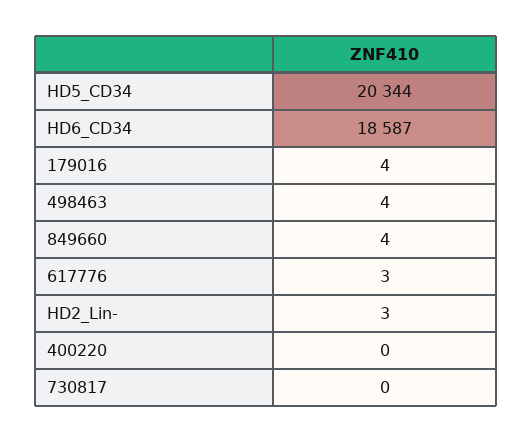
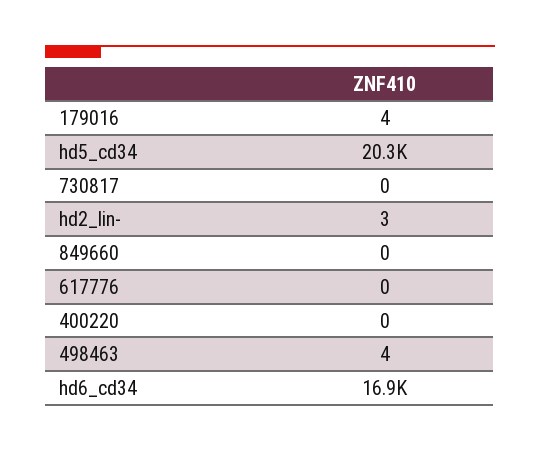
  {
    "HD5_CD34": 20344,
-   "HD6_CD34": 18587,
+   "HD6_CD34": 16900,
    "179016": 4,
    "498463": 4,
-   "849660": 4,
+   "849660": 0,
-   "617776": 3,
+   "617776": 0,
    "HD2_Lin-": 3,
    "400220": 0,
    "730817": 0
  }

